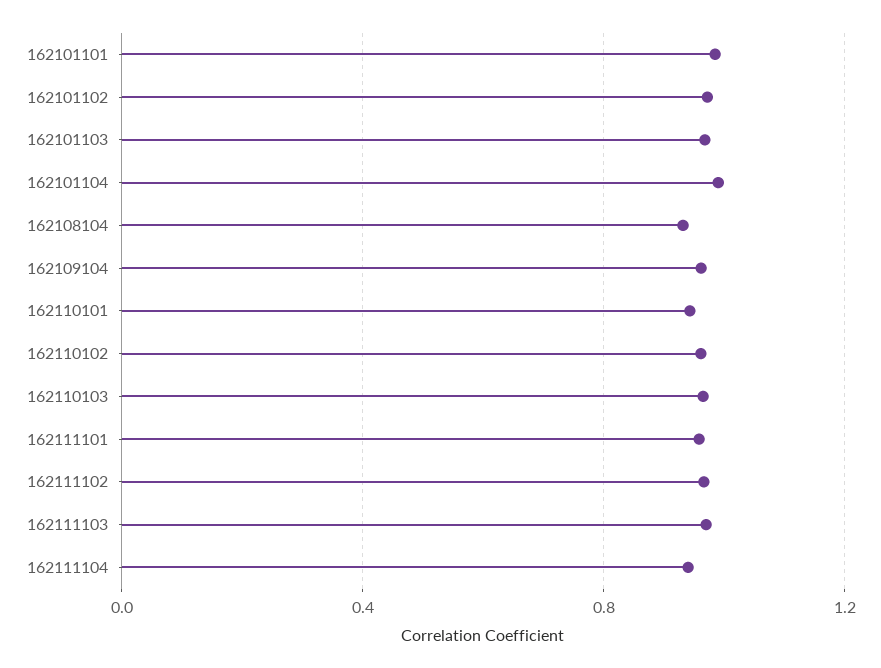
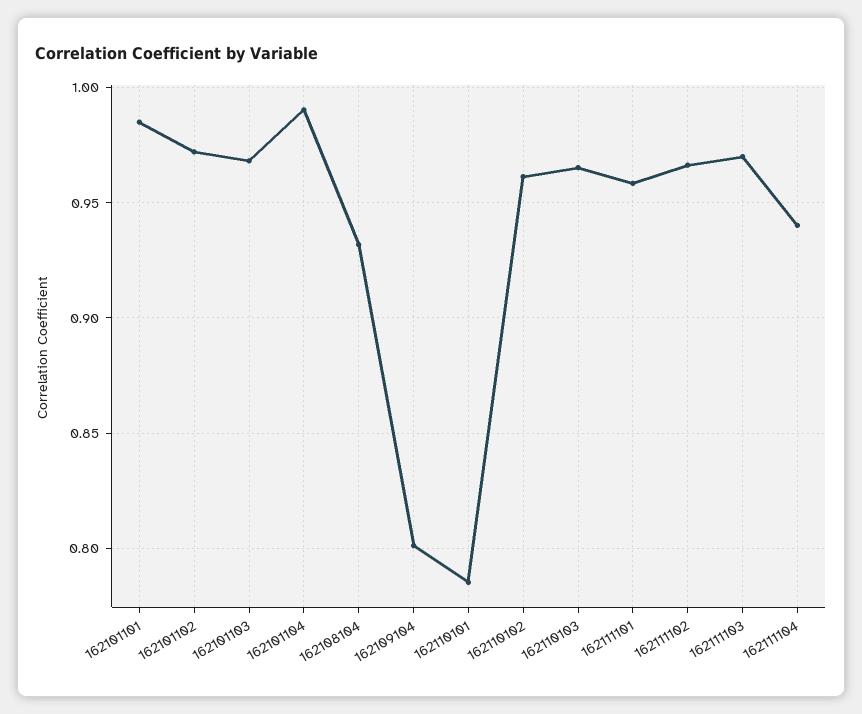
  {
    "162101101": 0.985,
    "162101102": 0.97,
    "162101103": 0.97,
    "162101104": 0.99,
    "162108104": 0.93,
-   "162109104": 0.95,
+   "162109104": 0.8,
-   "162110101": 0.95,
+   "162110101": 0.785,
    "162110102": 0.96,
    "162110103": 0.965,
    "162111101": 0.96,
    "162111102": 0.965,
    "162111103": 0.97,
    "162111104": 0.94
  }

